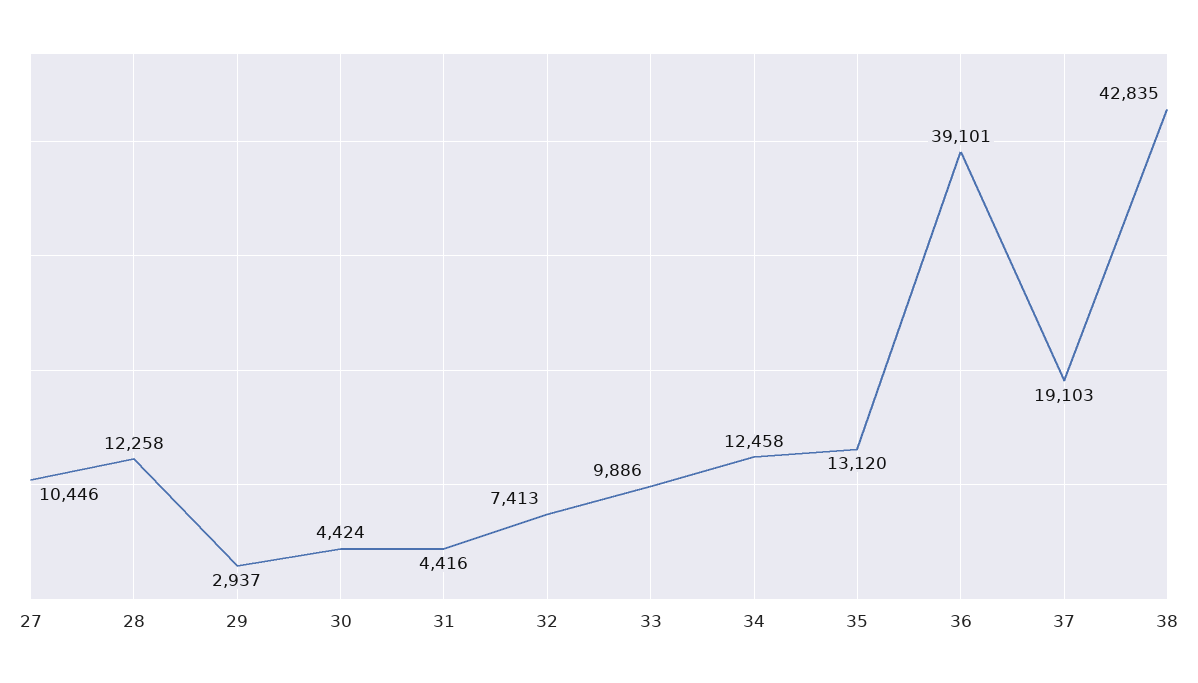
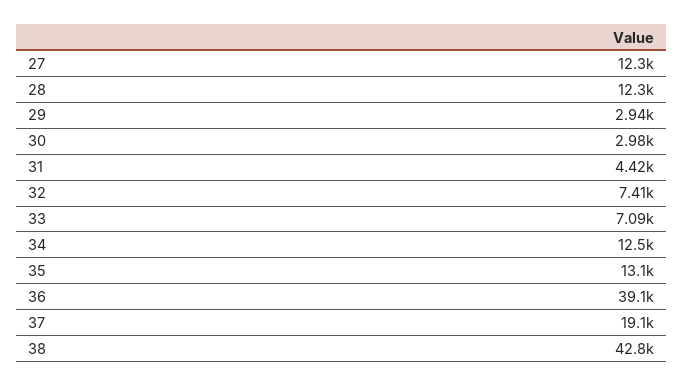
  {
-   "27": 10446,
+   "27": 12300,
    "28": 12258,
    "29": 2937,
-   "30": 4424,
+   "30": 2980,
    "31": 4416,
    "32": 7413,
-   "33": 9886,
+   "33": 7090,
    "34": 12458,
    "35": 13120,
    "36": 39101,
    "37": 19103,
    "38": 42835
  }

